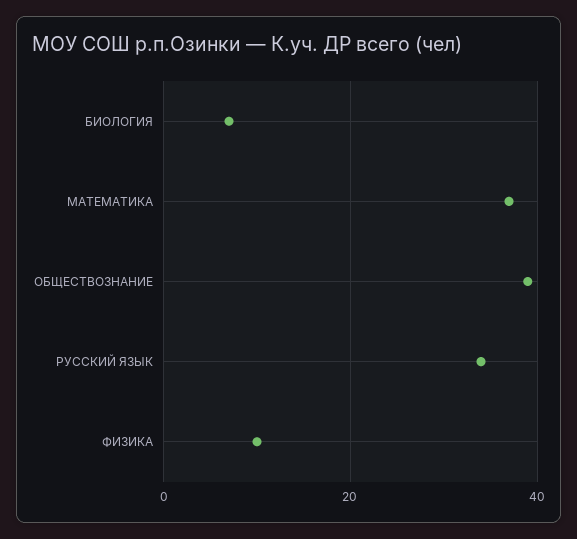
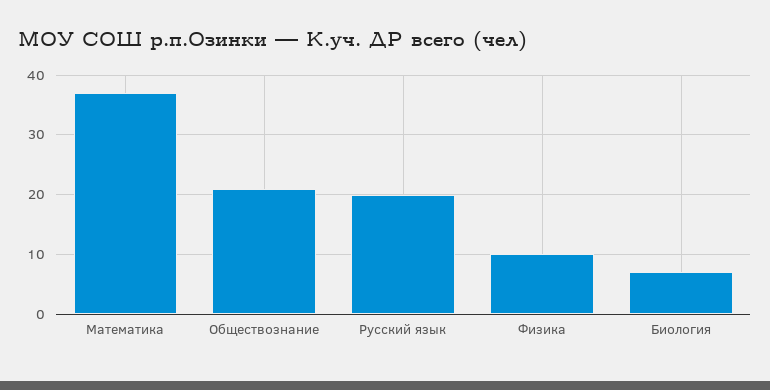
  {
    "БИОЛОГИЯ": 5,
    "МАТЕМАТИКА": 35,
-   "ОБЩЕСТВОЗНАНИЕ": 40,
+   "ОБЩЕСТВОЗНАНИЕ": 20,
-   "РУССКИЙ ЯЗЫК": 35,
+   "РУССКИЙ ЯЗЫК": 20,
    "ФИЗИКА": 10
  }

